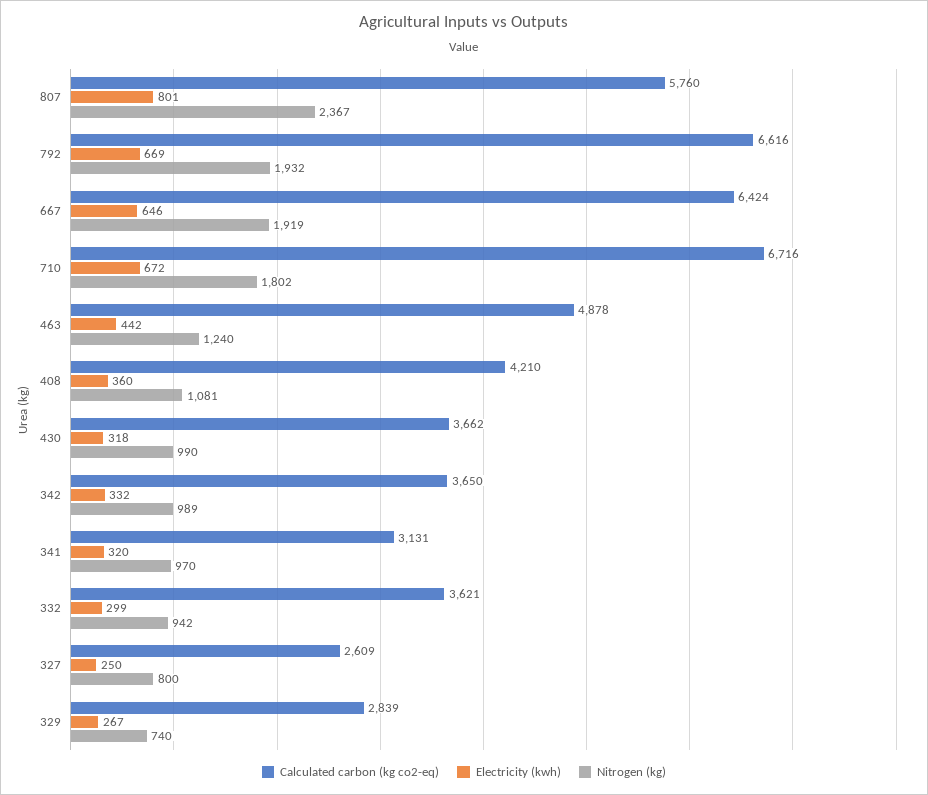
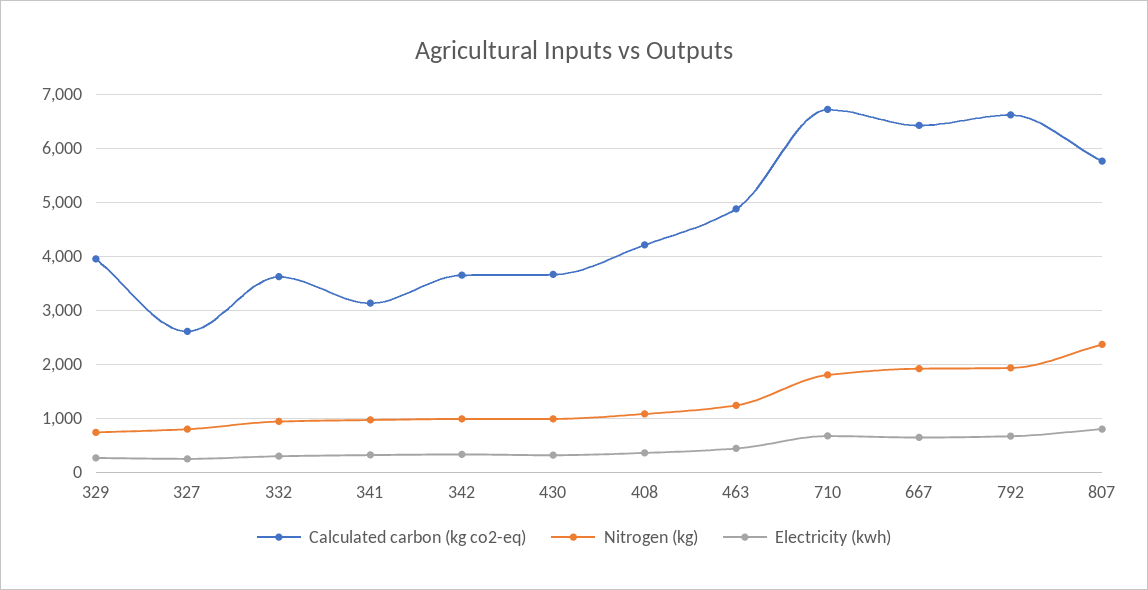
  {
    "Calculated carbon (kg co2-eq)": {
      "807": 5760,
      "792": 6616,
      "667": 6424,
      "710": 6716,
      "463": 4878,
      "408": 4210,
      "430": 3662,
      "342": 3650,
      "341": 3131,
      "332": 3621,
      "327": 2609,
-     "329": 2839
+     "329": 4000
    },
    "Electricity (kwh)": {
      "807": 801,
      "792": 669,
      "667": 646,
      "710": 672,
      "463": 442,
      "408": 360,
      "430": 318,
      "342": 332,
      "341": 320,
      "332": 299,
      "327": 250,
      "329": 267
    },
    "Nitrogen (kg)": {
      "807": 2367,
      "792": 1932,
      "667": 1919,
      "710": 1802,
      "463": 1240,
      "408": 1081,
      "430": 990,
      "342": 989,
      "341": 970,
      "332": 942,
      "327": 800,
      "329": 740
    }
  }

